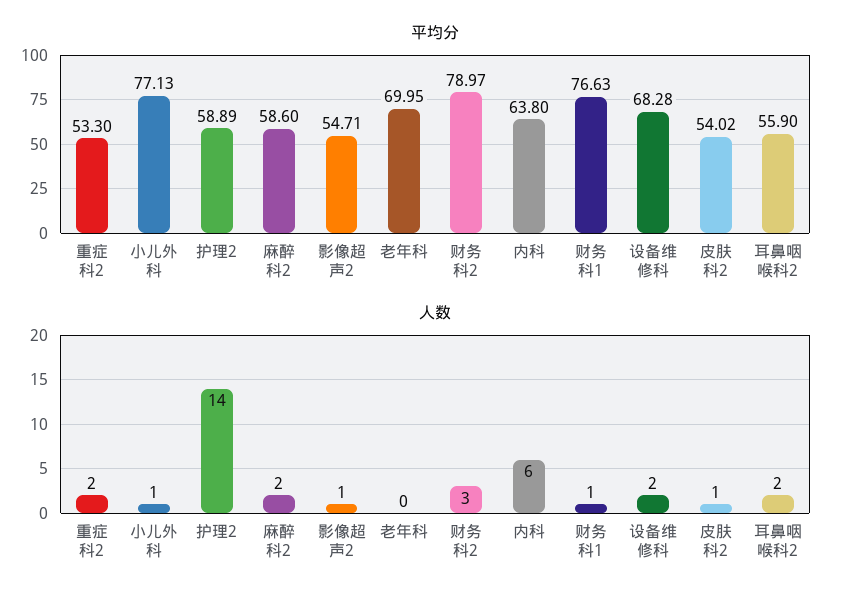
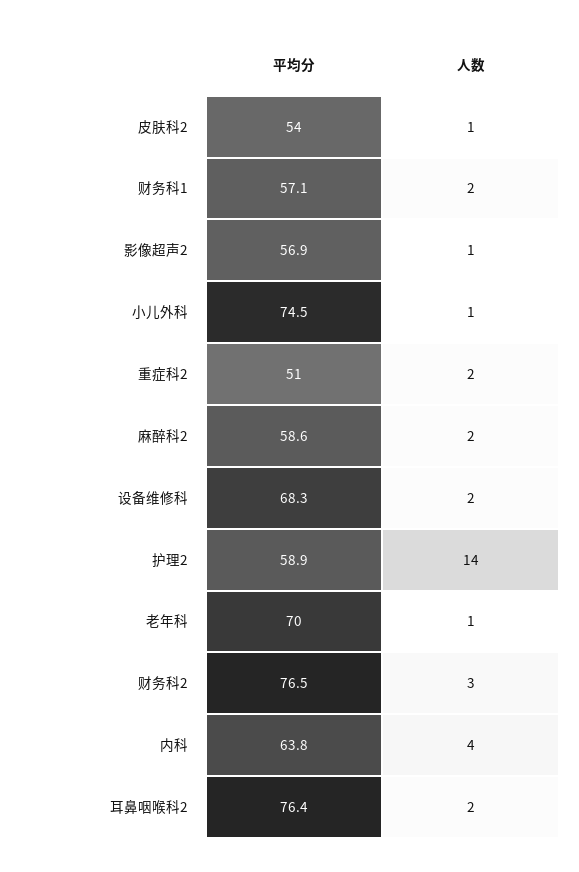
  {
    "平均分": {
-     "重症科2": 53.3,
+     "重症科2": 51,
-     "小儿外科": 77.13,
+     "小儿外科": 74.5,
      "护理2": 58.89,
      "麻醉科2": 58.6,
-     "影像超声2": 54.71,
+     "影像超声2": 56.9,
      "老年科": 69.95,
-     "财务科2": 78.97,
+     "财务科2": 76.5,
      "内科": 63.8,
-     "财务科1": 76.63,
+     "财务科1": 57.1,
      "设备维修科": 68.28,
      "皮肤科2": 54.02,
-     "耳鼻咽喉科2": 55.9
+     "耳鼻咽喉科2": 76.4
    },
    "人数": {
      "重症科2": 2,
      "小儿外科": 1,
      "护理2": 14,
      "麻醉科2": 2,
      "影像超声2": 1,
-     "老年科": 0,
+     "老年科": 1,
      "财务科2": 3,
-     "内科": 6,
+     "内科": 4,
-     "财务科1": 1,
+     "财务科1": 2,
      "设备维修科": 2,
      "皮肤科2": 1,
      "耳鼻咽喉科2": 2
    }
  }

